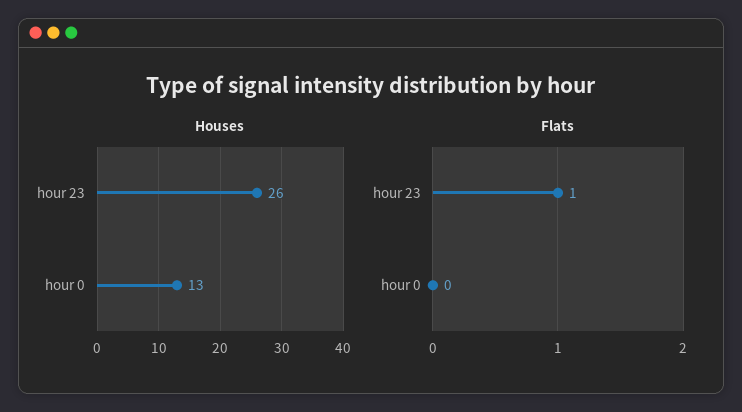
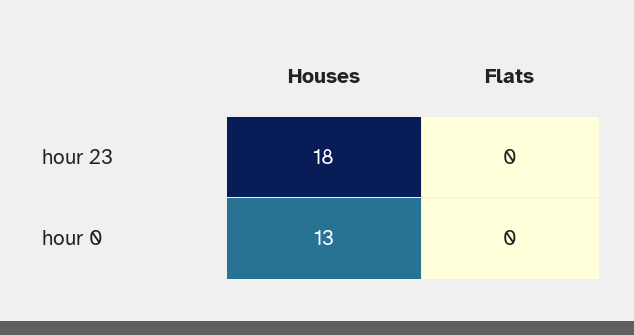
  {
    "Houses": {
-     "hour 23": 26,
+     "hour 23": 18,
      "hour 0": 13
    },
    "Flats": {
-     "hour 23": 1,
+     "hour 23": 0,
      "hour 0": 0
    }
  }

